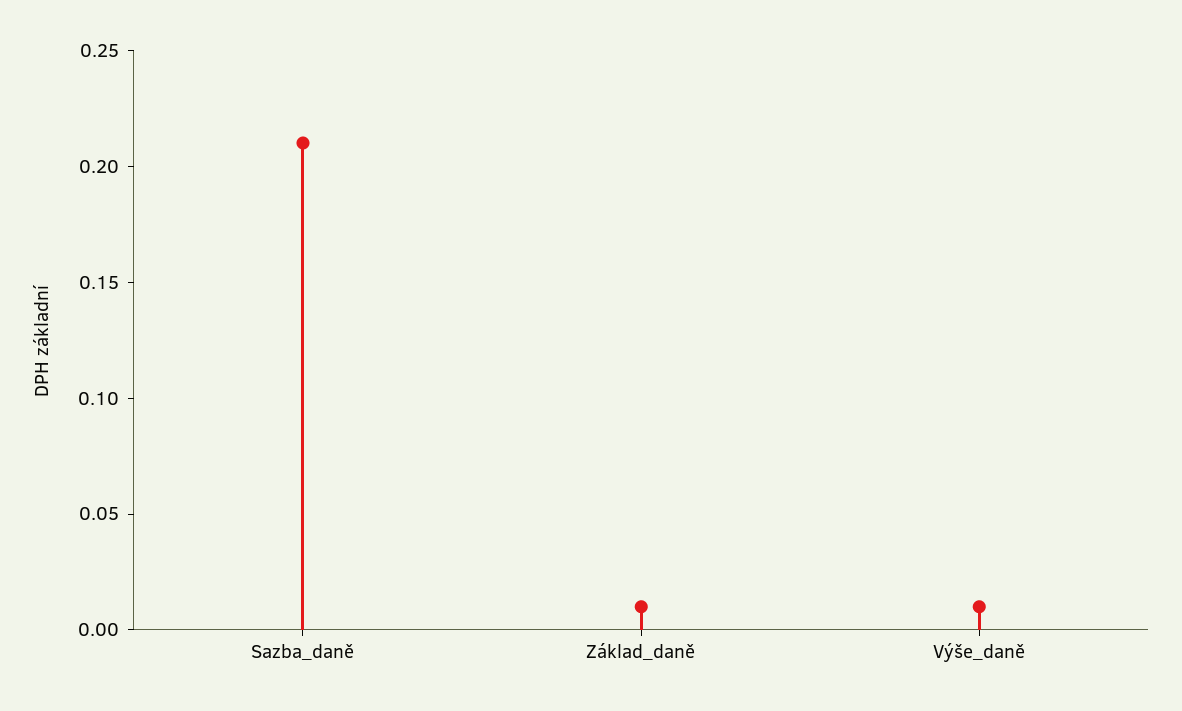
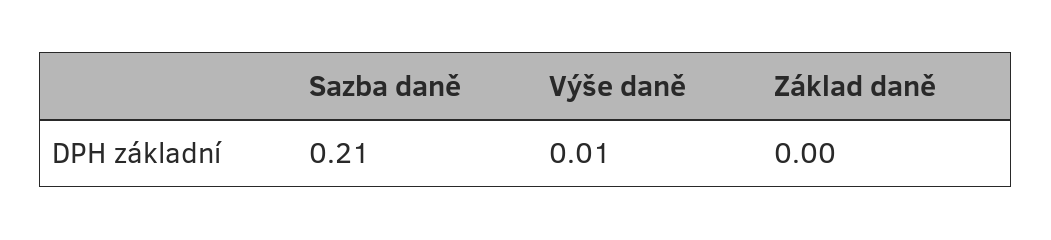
  {
    "Sazba_daně": 0.21,
-   "Základ_daně": 0.01,
+   "Základ_daně": 0,
    "Výše_daně": 0.01
  }

